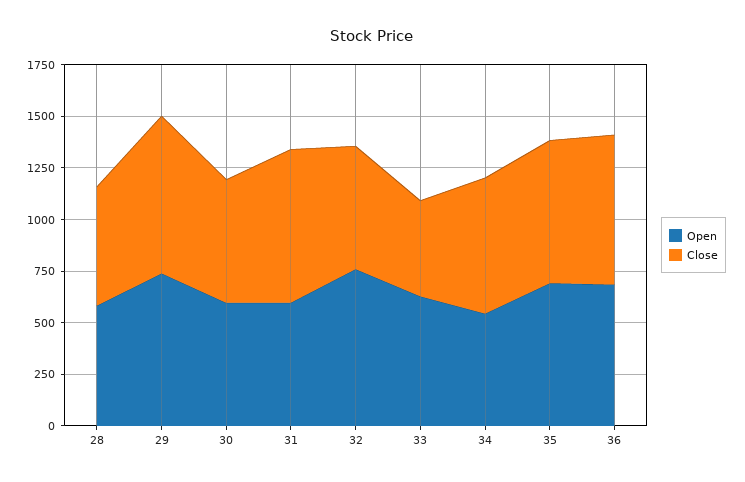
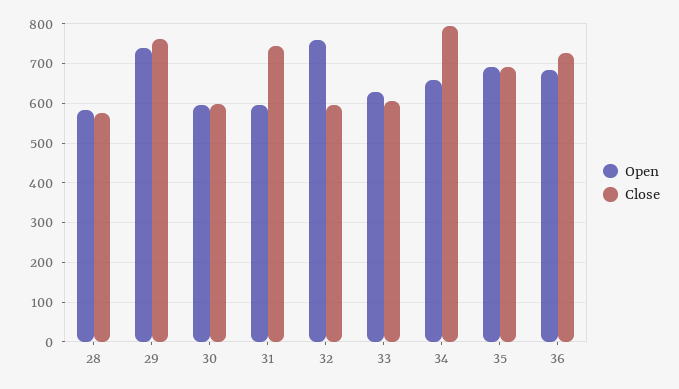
  {
    "Open": {
      "28": 580,
      "29": 740,
      "30": 600,
      "31": 600,
      "32": 760,
      "33": 620,
-     "34": 550,
+     "34": 660,
      "35": 700,
      "36": 680
    },
    "Close": {
      "28": 580,
      "29": 760,
      "30": 600,
      "31": 740,
      "32": 600,
-     "33": 450,
+     "33": 600,
-     "34": 650,
+     "34": 800,
      "35": 700,
      "36": 720
    }
  }

